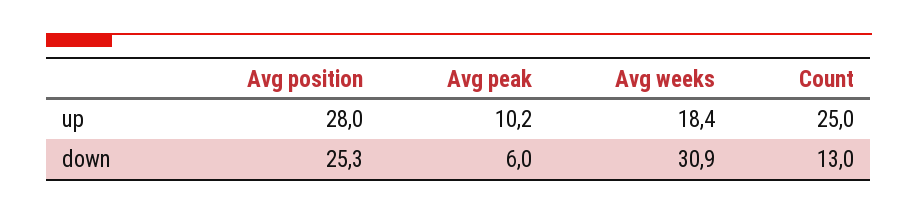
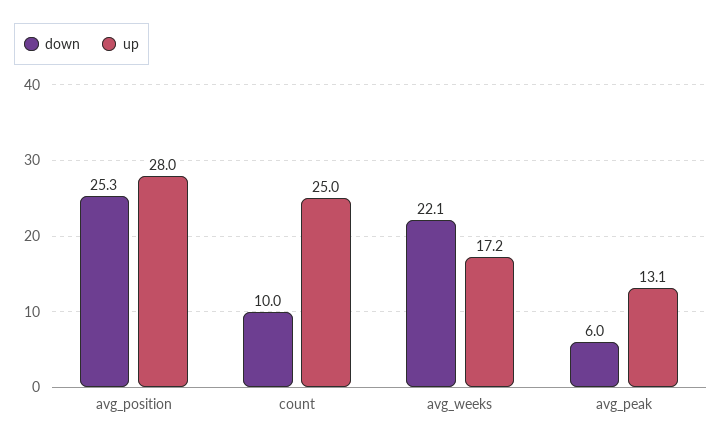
  {
    "up": {
      "Avg position": 28,
-     "Avg peak": 10.2,
+     "Avg peak": 13.1,
-     "Avg weeks": 18.4,
+     "Avg weeks": 17.2,
      "Count": 25
    },
    "down": {
      "Avg position": 25.3,
      "Avg peak": 6,
-     "Avg weeks": 30.9,
+     "Avg weeks": 22.1,
-     "Count": 13
+     "Count": 10
    }
  }

